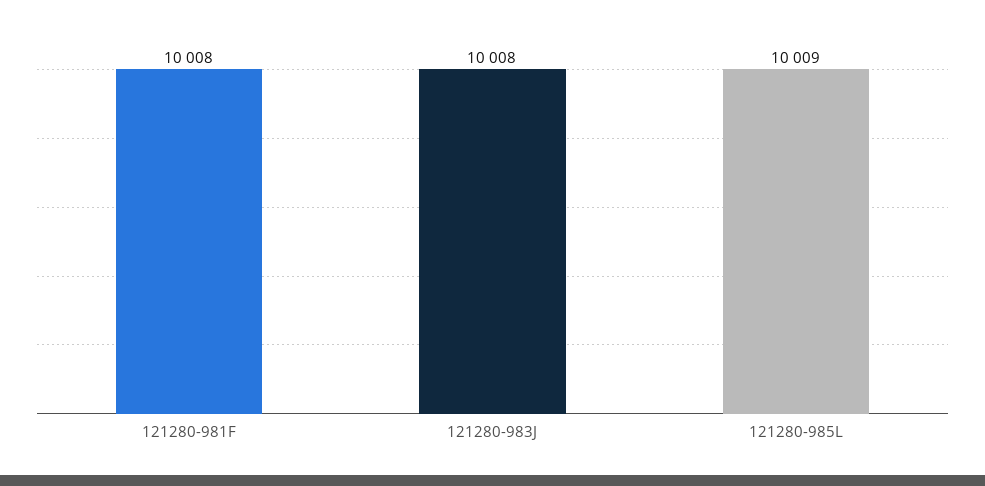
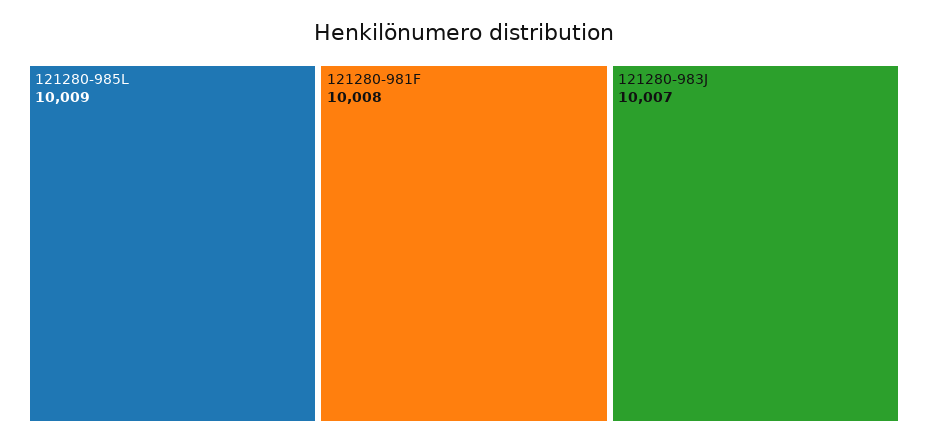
  {
    "121280-981F": 10008,
-   "121280-983J": 10008,
+   "121280-983J": 10007,
    "121280-985L": 10009
  }

